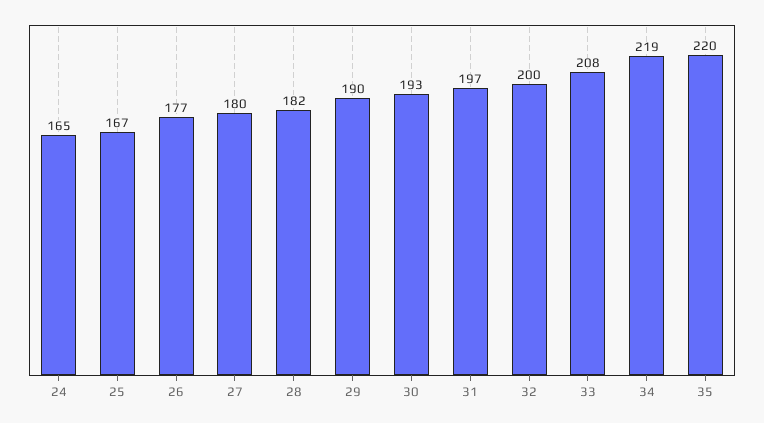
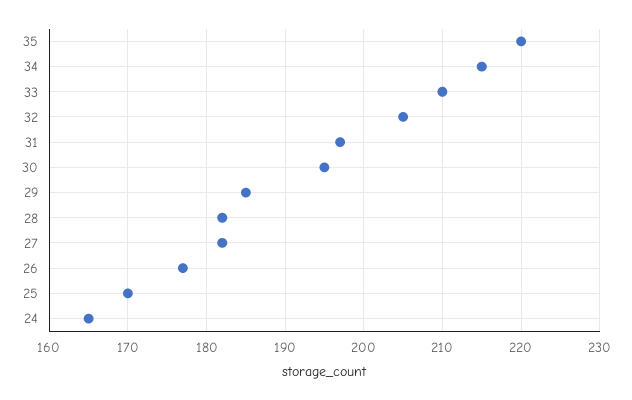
  {
    "24": 165,
-   "25": 167,
+   "25": 170,
    "26": 177,
-   "27": 180,
+   "27": 182,
    "28": 182,
-   "29": 190,
+   "29": 185,
-   "30": 193,
+   "30": 195,
    "31": 197,
-   "32": 200,
+   "32": 205,
-   "33": 208,
+   "33": 210,
-   "34": 219,
+   "34": 215,
    "35": 220
  }

